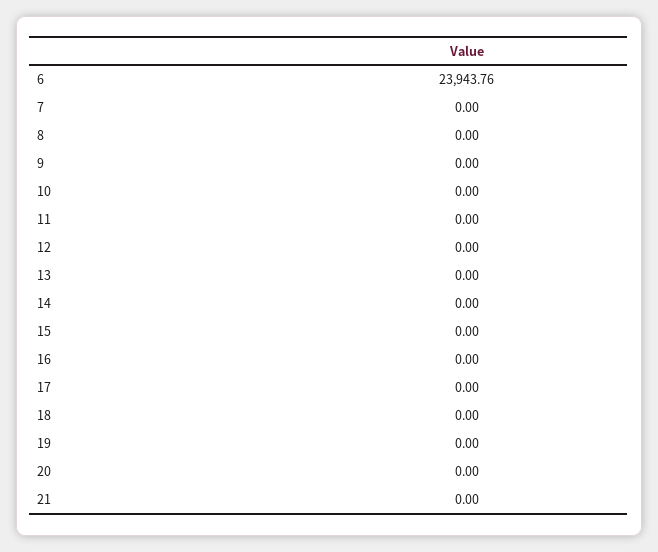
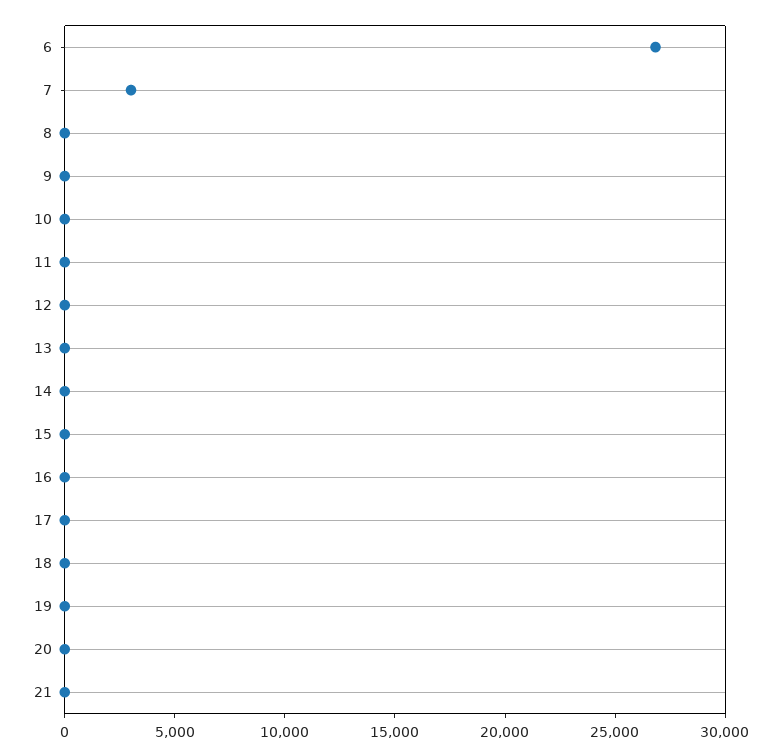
  {
-   "6": 23943.76,
+   "6": 27000,
-   "7": 0,
+   "7": 3000,
    "8": 0,
    "9": 0,
    "10": 0,
    "11": 0,
    "12": 0,
    "13": 0,
    "14": 0,
    "15": 0,
    "16": 0,
    "17": 0,
    "18": 0,
    "19": 0,
    "20": 0,
    "21": 0
  }

